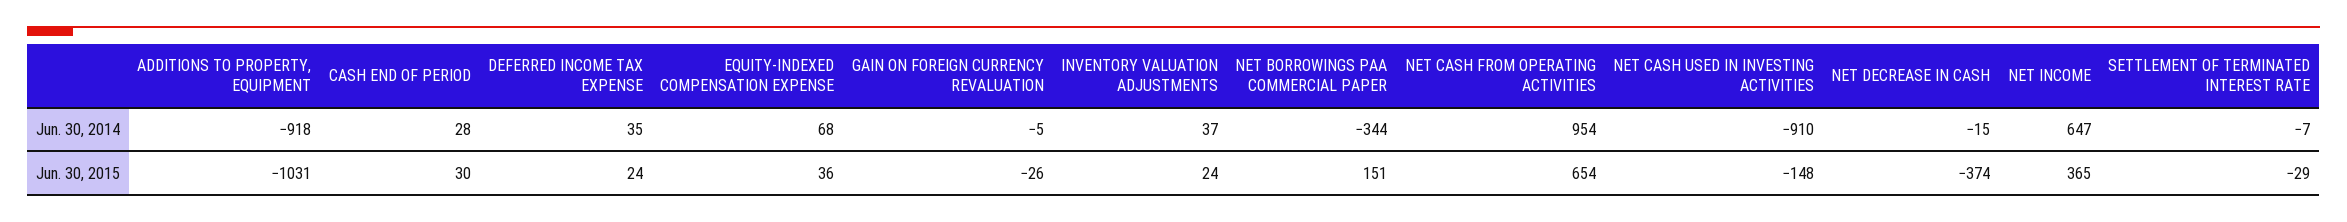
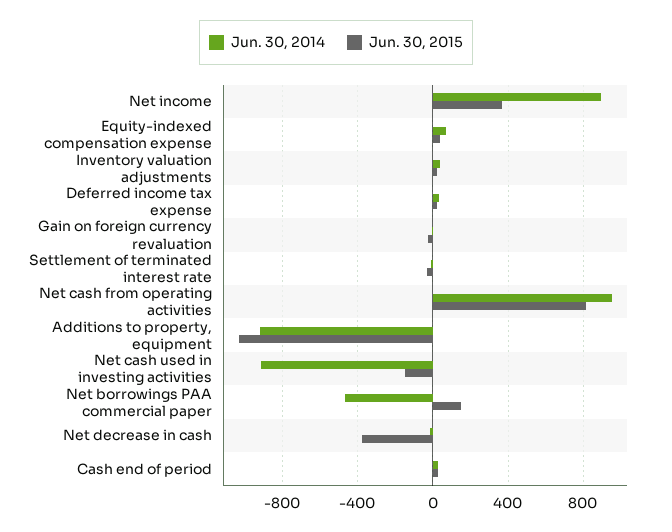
  {
    "Jun. 30, 2014": {
      "ADDITIONS TO PROPERTY, EQUIPMENT": -918,
      "CASH END OF PERIOD": 28,
      "DEFERRED INCOME TAX EXPENSE": 35,
      "EQUITY-INDEXED COMPENSATION EXPENSE": 68,
      "GAIN ON FOREIGN CURRENCY REVALUATION": -5,
      "INVENTORY VALUATION ADJUSTMENTS": 37,
-     "NET BORROWINGS PAA COMMERCIAL PAPER": -344,
+     "NET BORROWINGS PAA COMMERCIAL PAPER": -450,
      "NET CASH FROM OPERATING ACTIVITIES": 954,
      "NET CASH USED IN INVESTING ACTIVITIES": -910,
      "NET DECREASE IN CASH": -15,
-     "NET INCOME": 647,
+     "NET INCOME": 900,
      "SETTLEMENT OF TERMINATED INTEREST RATE": -7
    },
    "Jun. 30, 2015": {
      "ADDITIONS TO PROPERTY, EQUIPMENT": -1031,
      "CASH END OF PERIOD": 30,
      "DEFERRED INCOME TAX EXPENSE": 24,
      "EQUITY-INDEXED COMPENSATION EXPENSE": 36,
      "GAIN ON FOREIGN CURRENCY REVALUATION": -26,
      "INVENTORY VALUATION ADJUSTMENTS": 24,
      "NET BORROWINGS PAA COMMERCIAL PAPER": 151,
-     "NET CASH FROM OPERATING ACTIVITIES": 654,
+     "NET CASH FROM OPERATING ACTIVITIES": 800,
      "NET CASH USED IN INVESTING ACTIVITIES": -148,
      "NET DECREASE IN CASH": -374,
      "NET INCOME": 365,
      "SETTLEMENT OF TERMINATED INTEREST RATE": -29
    }
  }

